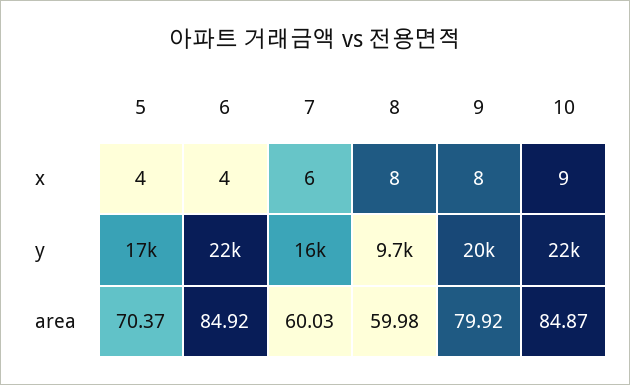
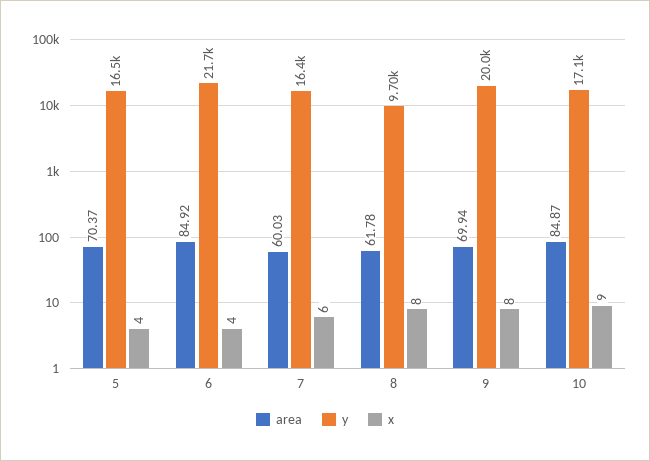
  {
    "x": {
      "5": 4,
      "6": 4,
      "7": 6,
      "8": 8,
      "9": 8,
      "10": 9
    },
    "y": {
      "5": 16500,
      "6": 21700,
      "7": 16400,
      "8": 9700,
      "9": 20000,
-     "10": 22000
+     "10": 17100
    },
    "area": {
      "5": 70.37,
      "6": 84.92,
      "7": 60.03,
-     "8": 59.98,
+     "8": 61.78,
-     "9": 79.92,
+     "9": 69.94,
      "10": 84.87
    }
  }

